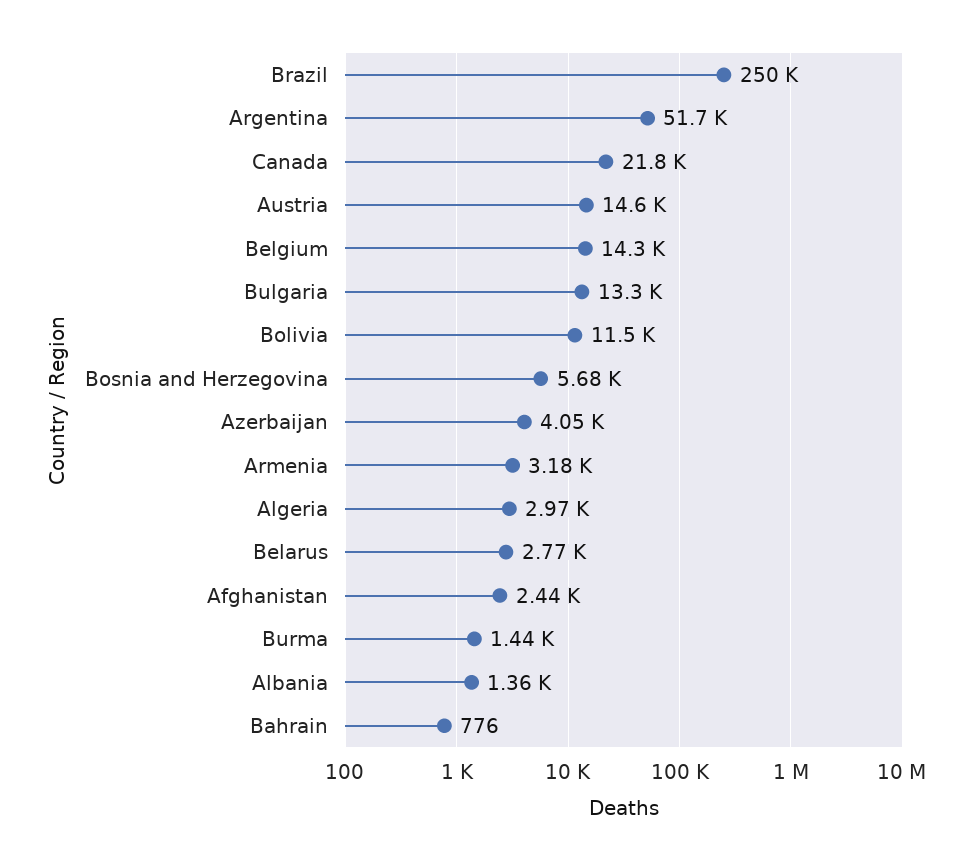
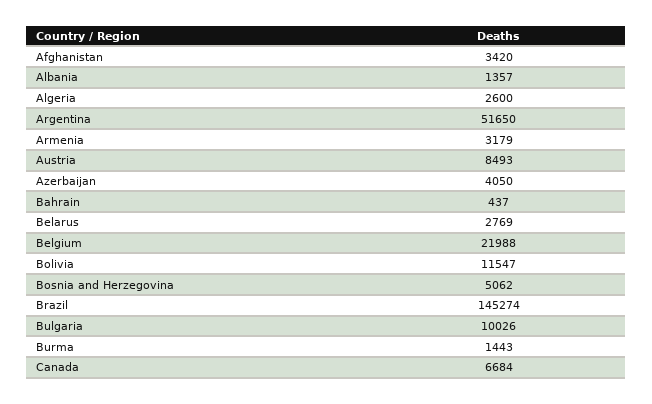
  {
-   "Brazil": 250000,
+   "Brazil": 145274,
    "Argentina": 51650,
-   "Canada": 21800,
+   "Canada": 6684,
-   "Austria": 14600,
+   "Austria": 8493,
-   "Belgium": 14300,
+   "Belgium": 21988,
-   "Bulgaria": 13300,
+   "Bulgaria": 10026,
    "Bolivia": 11547,
-   "Bosnia and Herzegovina": 5680,
+   "Bosnia and Herzegovina": 5062,
    "Azerbaijan": 4050,
    "Armenia": 3179,
-   "Algeria": 2970,
+   "Algeria": 2600,
    "Belarus": 2769,
-   "Afghanistan": 2440,
+   "Afghanistan": 3420,
    "Burma": 1443,
    "Albania": 1357,
-   "Bahrain": 776
+   "Bahrain": 437
  }

